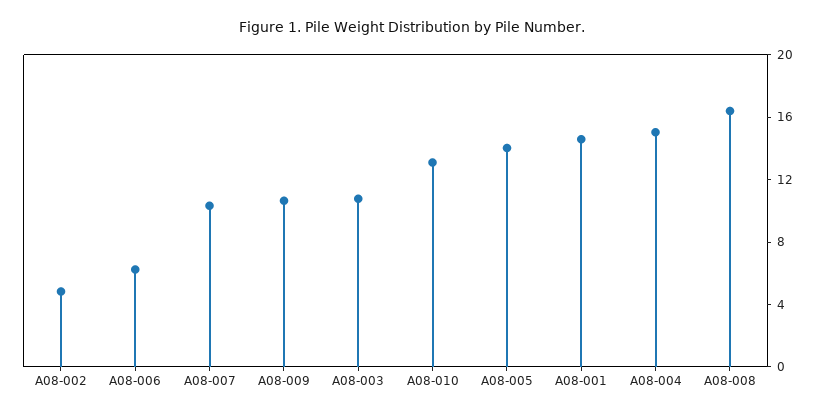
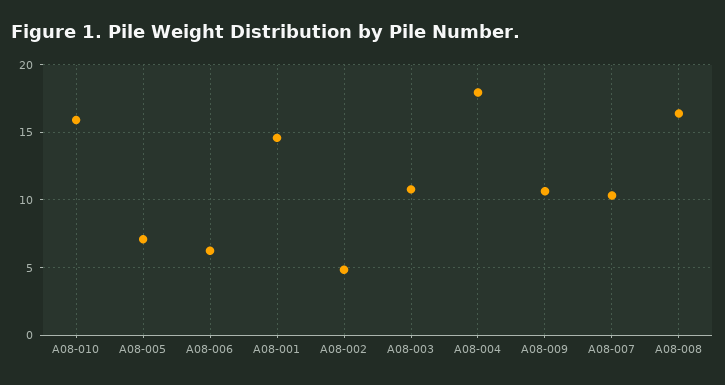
  {
    "A08-002": 5,
    "A08-006": 6,
    "A08-007": 10.5,
    "A08-009": 10.5,
    "A08-003": 11,
-   "A08-010": 13,
+   "A08-010": 16,
-   "A08-005": 14,
+   "A08-005": 7,
    "A08-001": 14.5,
-   "A08-004": 15,
+   "A08-004": 18,
    "A08-008": 16.5
  }

